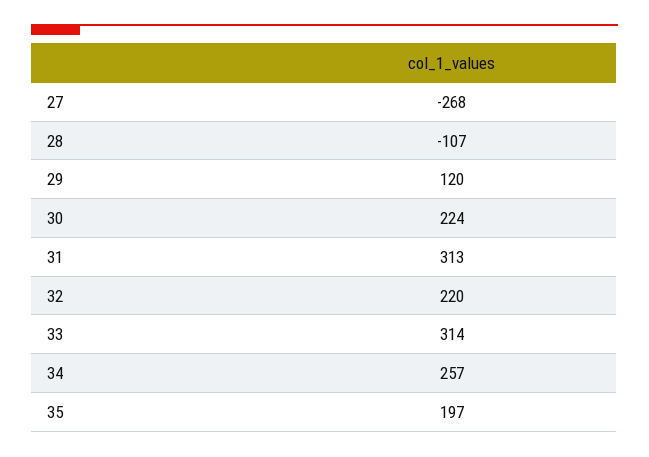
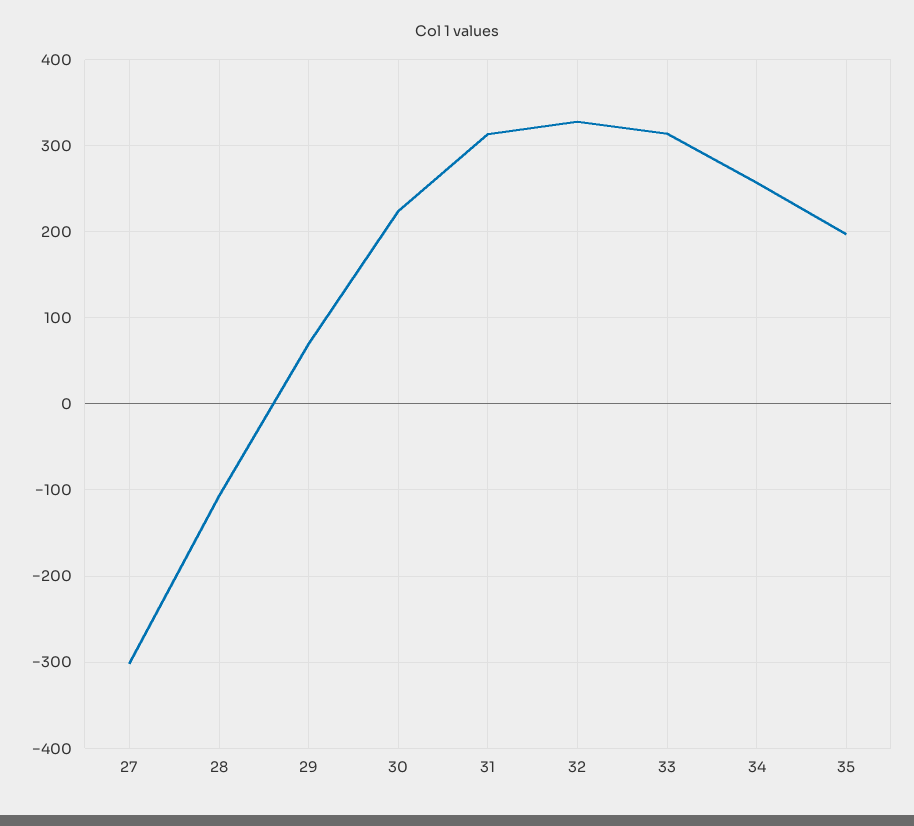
  {
-   "27": -268,
+   "27": -300,
    "28": -107,
-   "29": 120,
+   "29": 70,
    "30": 224,
    "31": 313,
-   "32": 220,
+   "32": 330,
    "33": 314,
    "34": 257,
    "35": 197
  }

